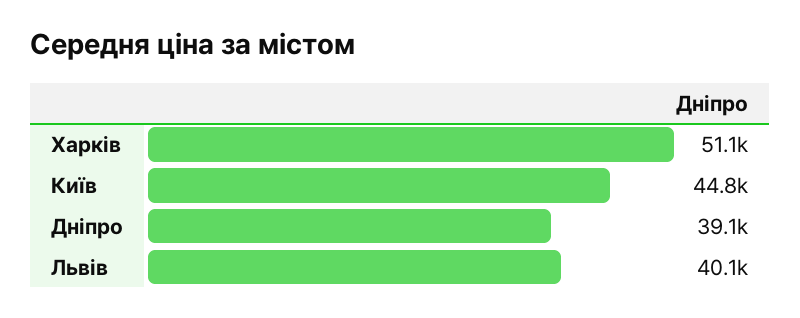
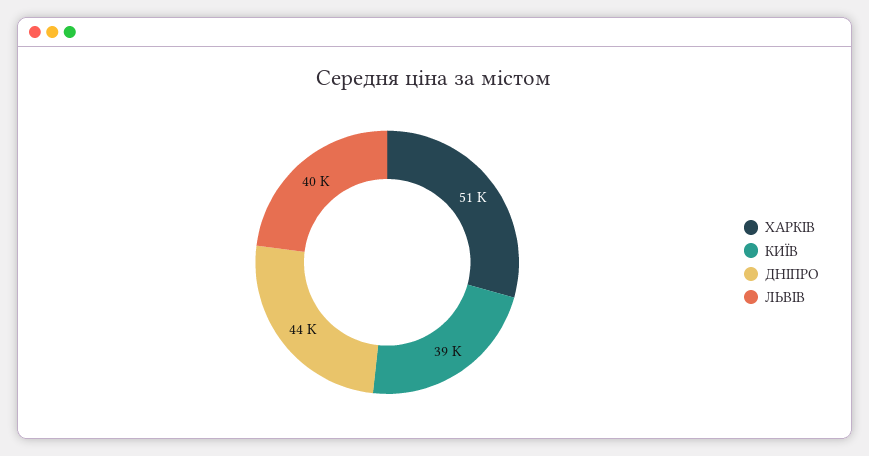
  {
    "Харків": 51100,
-   "Київ": 44800,
+   "Київ": 39000,
-   "Дніпро": 39100,
+   "Дніпро": 44000,
    "Львів": 40100
  }

